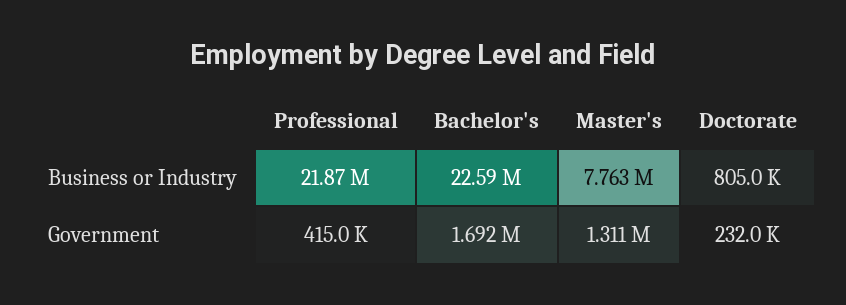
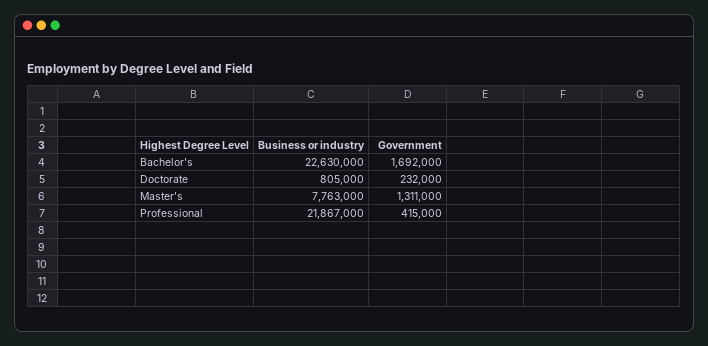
  {
    "Professional": {
      "Business or Industry": 21867000,
      "Government": 415000
    },
    "Bachelor's": {
-     "Business or Industry": 22590000,
+     "Business or Industry": 22630000,
      "Government": 1692000
    },
    "Master's": {
      "Business or Industry": 7763000,
      "Government": 1311000
    },
    "Doctorate": {
      "Business or Industry": 805000,
      "Government": 232000
    }
  }

